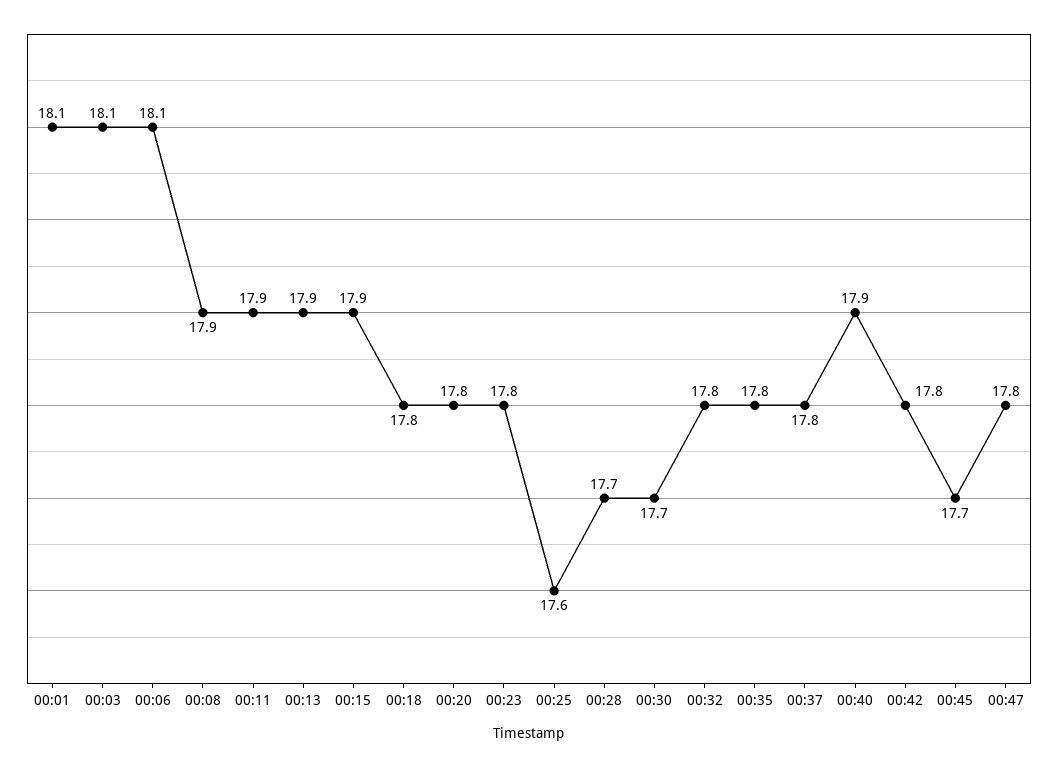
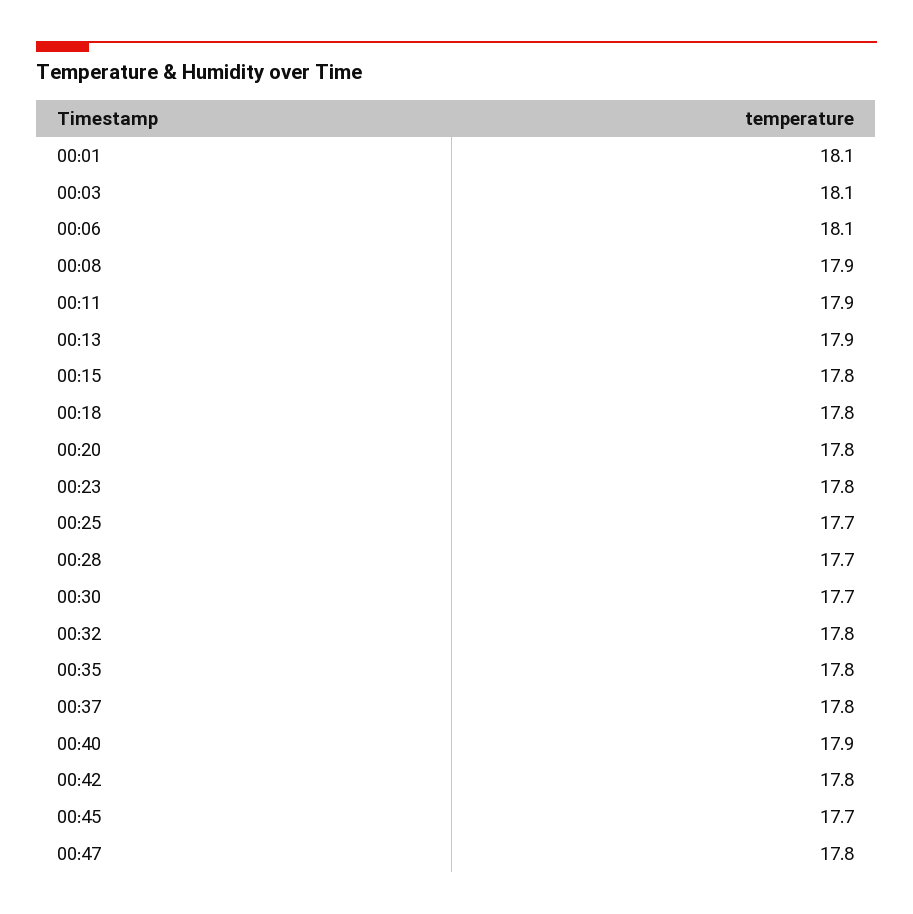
  {
    "00:01": 18.1,
    "00:03": 18.1,
    "00:06": 18.1,
    "00:08": 17.9,
    "00:11": 17.9,
    "00:13": 17.9,
-   "00:15": 17.9,
+   "00:15": 17.8,
    "00:18": 17.8,
    "00:20": 17.8,
    "00:23": 17.8,
-   "00:25": 17.6,
+   "00:25": 17.7,
    "00:28": 17.7,
    "00:30": 17.7,
    "00:32": 17.8,
    "00:35": 17.8,
    "00:37": 17.8,
    "00:40": 17.9,
    "00:42": 17.8,
    "00:45": 17.7,
    "00:47": 17.8
  }

